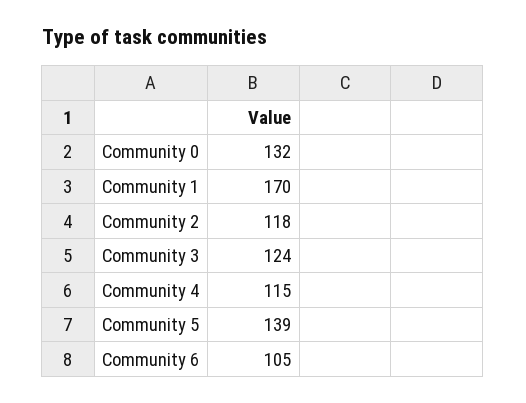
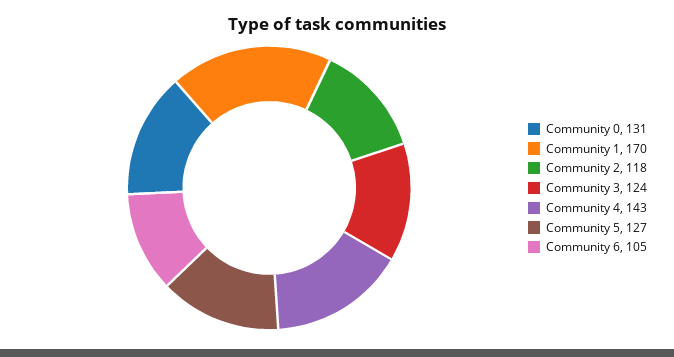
  {
-   "Community 0": 132,
+   "Community 0": 131,
    "Community 1": 170,
    "Community 2": 118,
    "Community 3": 124,
-   "Community 4": 115,
+   "Community 4": 143,
-   "Community 5": 139,
+   "Community 5": 127,
    "Community 6": 105
  }

